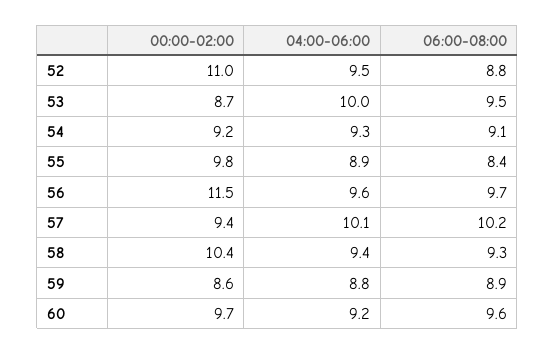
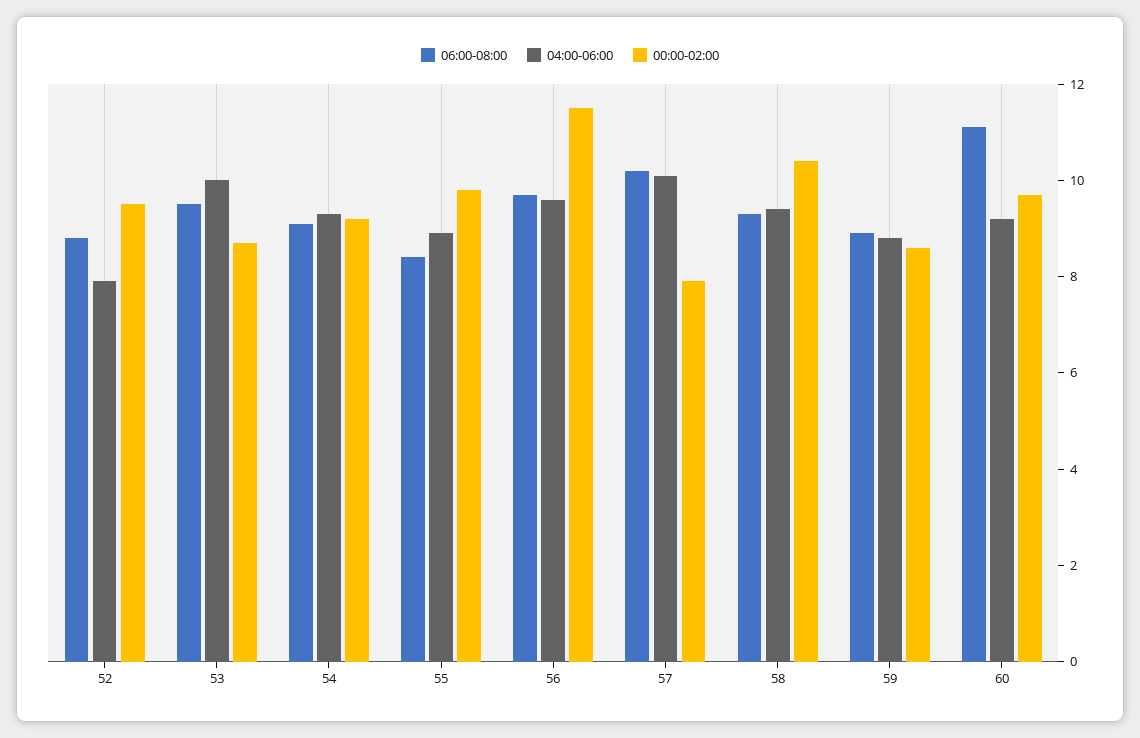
  {
    "00:00-02:00": {
-     "52": 11,
+     "52": 9.5,
      "53": 8.7,
      "54": 9.2,
      "55": 9.8,
      "56": 11.5,
-     "57": 9.4,
+     "57": 8,
      "58": 10.4,
      "59": 8.6,
      "60": 9.7
    },
    "04:00-06:00": {
-     "52": 9.5,
+     "52": 8,
      "53": 10,
      "54": 9.3,
      "55": 8.9,
      "56": 9.6,
      "57": 10.1,
      "58": 9.4,
      "59": 8.8,
      "60": 9.2
    },
    "06:00-08:00": {
      "52": 8.8,
      "53": 9.5,
      "54": 9.1,
      "55": 8.4,
      "56": 9.7,
      "57": 10.2,
      "58": 9.3,
      "59": 8.9,
-     "60": 9.6
+     "60": 11
    }
  }

